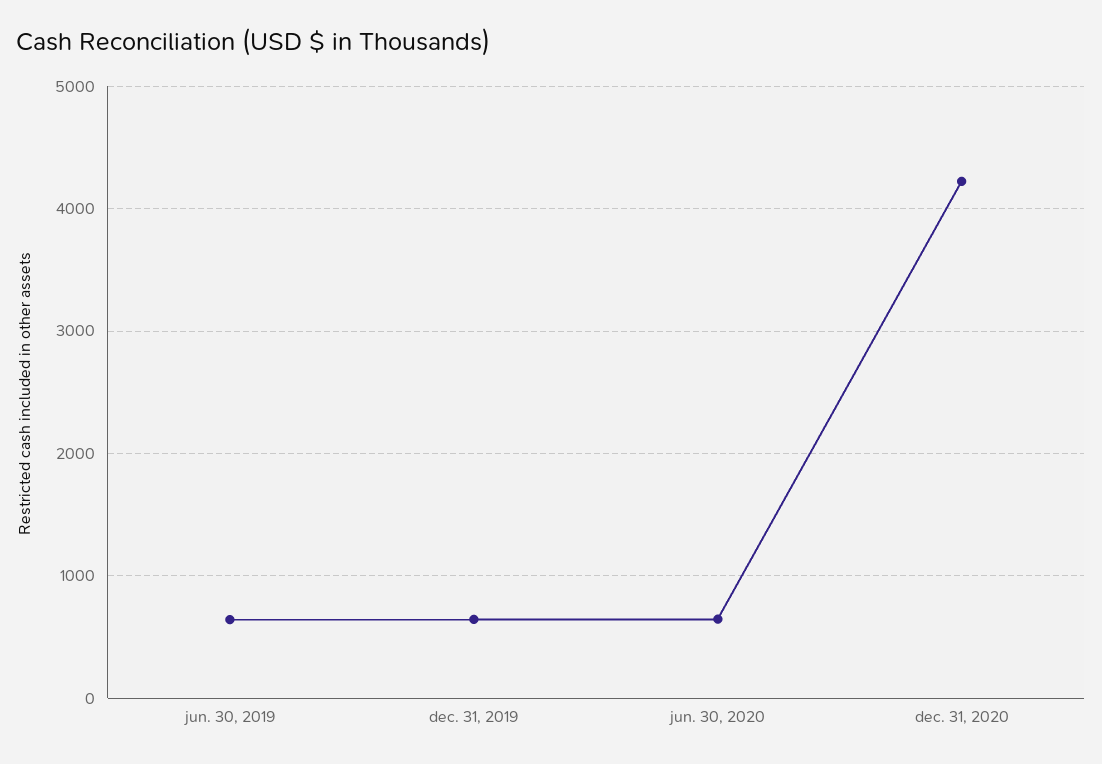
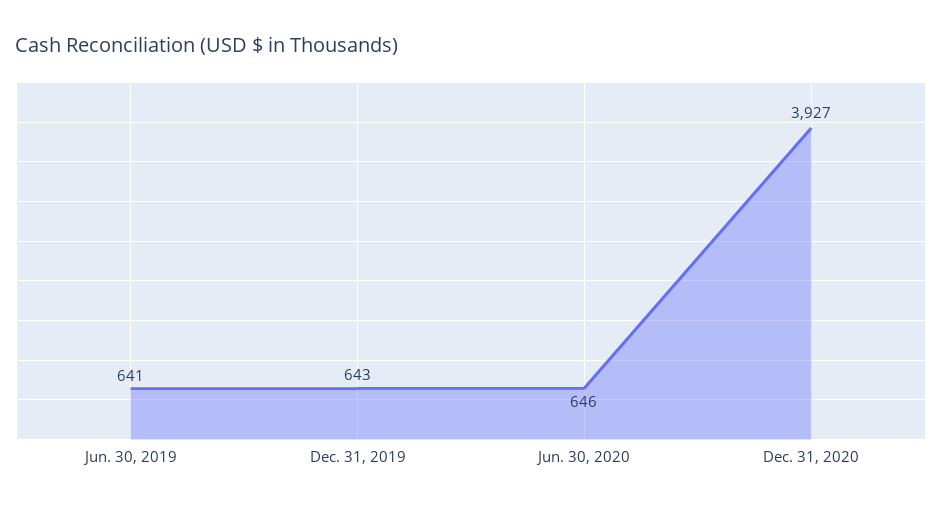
  {
    "jun. 30, 2019": 641,
    "dec. 31, 2019": 643,
    "jun. 30, 2020": 646,
-   "dec. 31, 2020": 4200
+   "dec. 31, 2020": 3927
  }

